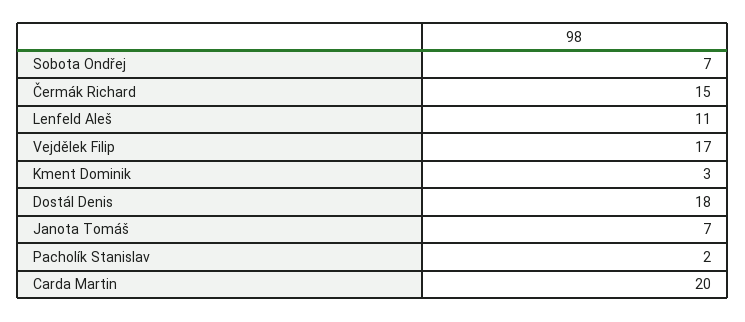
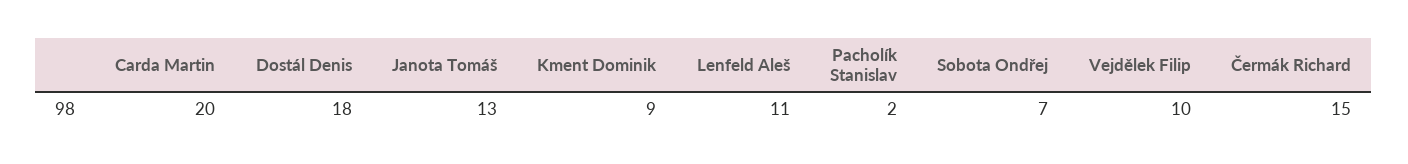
  {
    "Sobota Ondřej": 7,
    "Čermák Richard": 15,
    "Lenfeld Aleš": 11,
-   "Vejdělek Filip": 17,
+   "Vejdělek Filip": 10,
-   "Kment Dominik": 3,
+   "Kment Dominik": 9,
    "Dostál Denis": 18,
-   "Janota Tomáš": 7,
+   "Janota Tomáš": 13,
    "Pacholík Stanislav": 2,
    "Carda Martin": 20
  }

